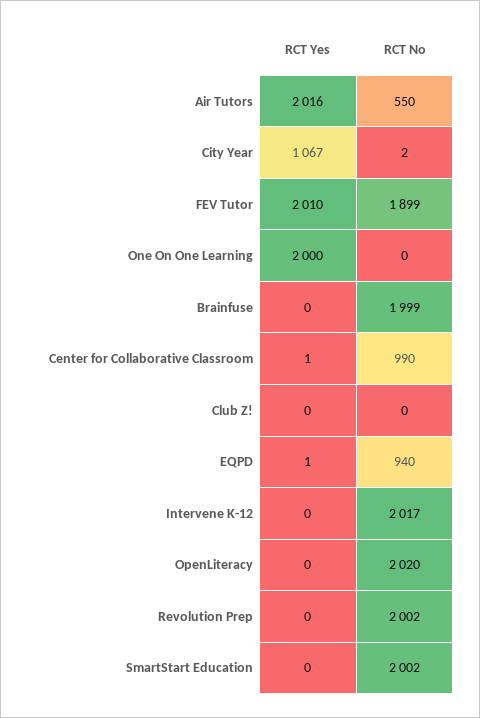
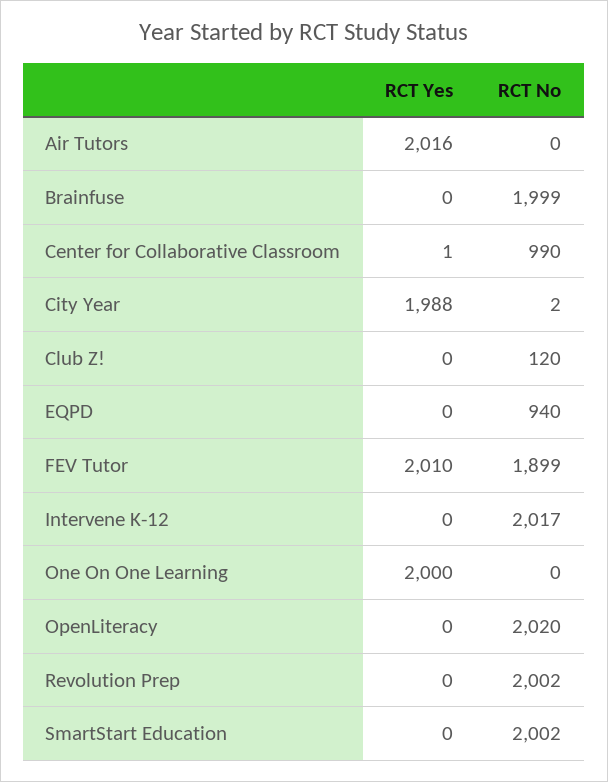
  {
    "RCT Yes": {
      "Air Tutors": 2016,
-     "City Year": 1067,
+     "City Year": 1988,
      "FEV Tutor": 2010,
      "One On One Learning": 2000,
      "Brainfuse": 0,
      "Center for Collaborative Classroom": 1,
      "Club Z!": 0,
-     "EQPD": 1,
+     "EQPD": 0,
      "Intervene K-12": 0,
      "OpenLiteracy": 0,
      "Revolution Prep": 0,
      "SmartStart Education": 0
    },
    "RCT No": {
-     "Air Tutors": 550,
+     "Air Tutors": 0,
      "City Year": 2,
      "FEV Tutor": 1899,
      "One On One Learning": 0,
      "Brainfuse": 1999,
      "Center for Collaborative Classroom": 990,
-     "Club Z!": 0,
+     "Club Z!": 120,
      "EQPD": 940,
      "Intervene K-12": 2017,
      "OpenLiteracy": 2020,
      "Revolution Prep": 2002,
      "SmartStart Education": 2002
    }
  }

